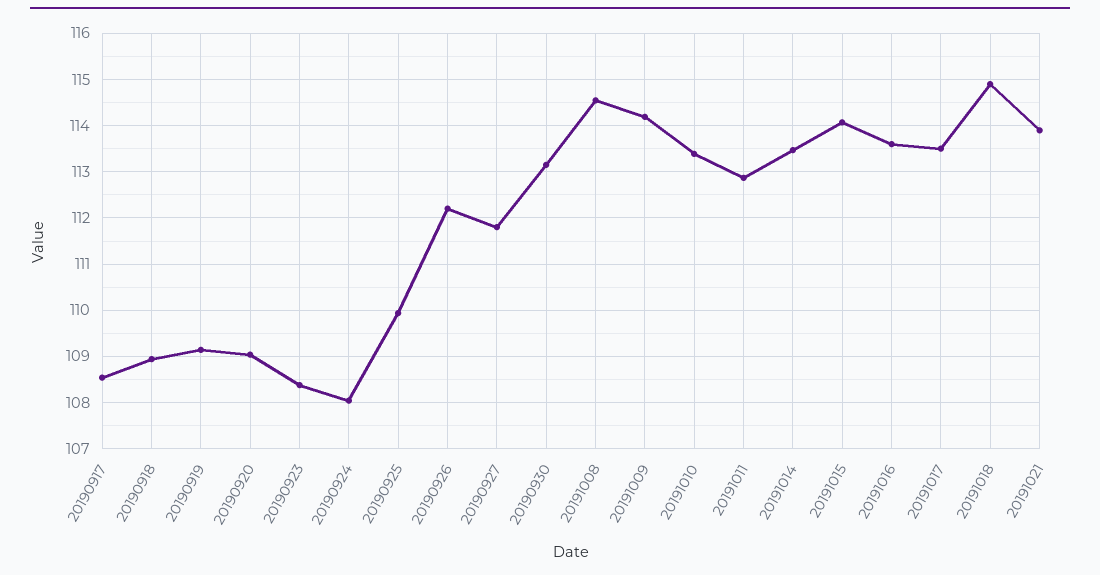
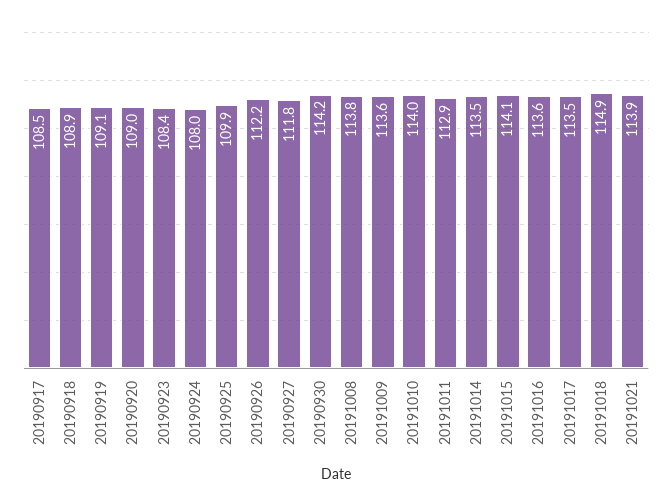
  {
    "20190917": 108.5,
    "20190918": 108.9,
    "20190919": 109.1,
    "20190920": 109,
    "20190923": 108.4,
    "20190924": 108,
    "20190925": 109.9,
    "20190926": 112.2,
    "20190927": 111.8,
-   "20190930": 113.2,
+   "20190930": 114.2,
-   "20191008": 114.6,
+   "20191008": 113.8,
-   "20191009": 114.2,
+   "20191009": 113.6,
-   "20191010": 113.4,
+   "20191010": 114,
    "20191011": 112.9,
    "20191014": 113.5,
    "20191015": 114.1,
    "20191016": 113.6,
    "20191017": 113.5,
    "20191018": 114.9,
    "20191021": 113.9
  }

